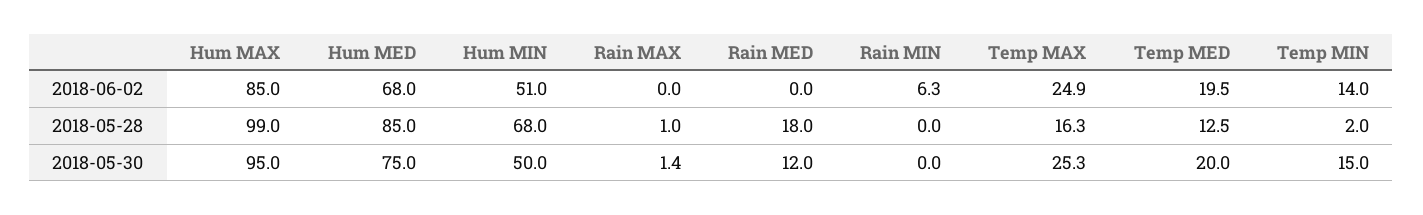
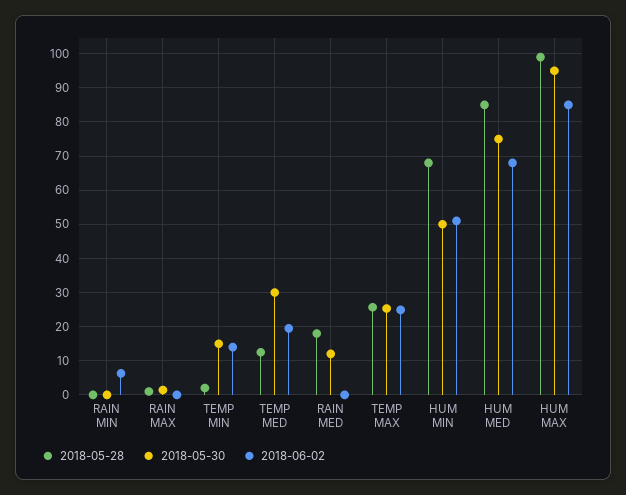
  {
    "2018-06-02": {
      "Hum MAX": 85,
      "Hum MED": 68,
      "Hum MIN": 51,
      "Rain MAX": 0,
      "Rain MED": 0,
      "Rain MIN": 6.3,
      "Temp MAX": 24.9,
      "Temp MED": 19.5,
      "Temp MIN": 14
    },
    "2018-05-28": {
      "Hum MAX": 99,
      "Hum MED": 85,
      "Hum MIN": 68,
      "Rain MAX": 1,
      "Rain MED": 18,
      "Rain MIN": 0,
-     "Temp MAX": 16.3,
+     "Temp MAX": 26,
      "Temp MED": 12.5,
      "Temp MIN": 2
    },
    "2018-05-30": {
      "Hum MAX": 95,
      "Hum MED": 75,
      "Hum MIN": 50,
      "Rain MAX": 1.4,
      "Rain MED": 12,
      "Rain MIN": 0,
      "Temp MAX": 25.3,
-     "Temp MED": 20,
+     "Temp MED": 30,
      "Temp MIN": 15
    }
  }

